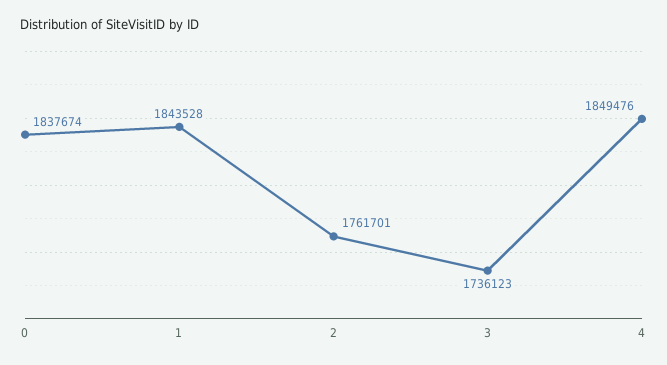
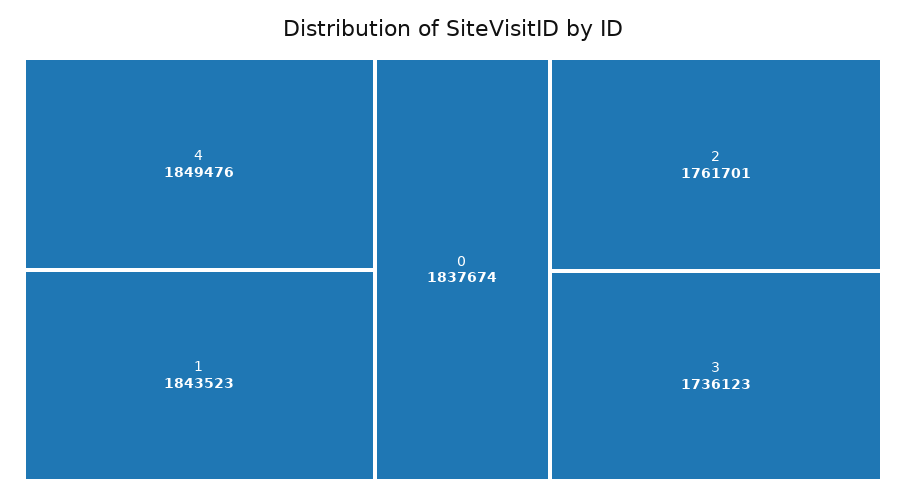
  {
    "0": 1837674,
-   "1": 1843528,
+   "1": 1843523,
    "2": 1761701,
    "3": 1736123,
    "4": 1849476
  }

